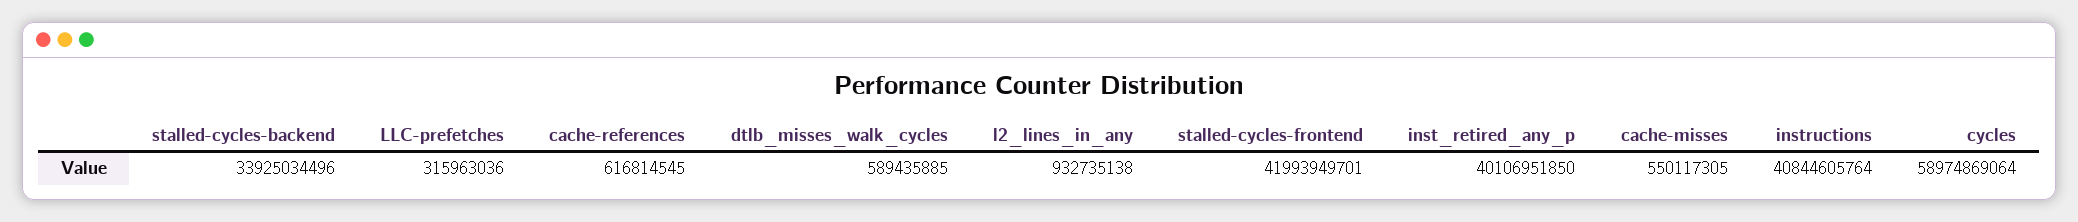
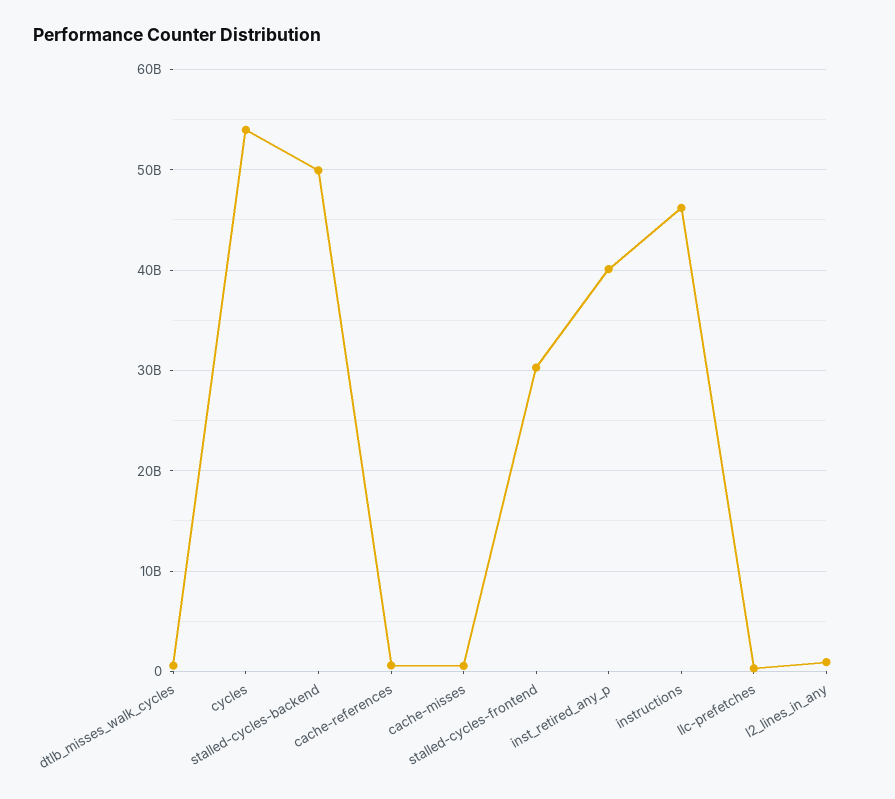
  {
-   "stalled-cycles-backend": 33925034496,
+   "stalled-cycles-backend": 50000000000,
    "LLC-prefetches": 315963036,
    "cache-references": 616814545,
    "dtlb_misses_walk_cycles": 589435885,
    "l2_lines_in_any": 932735138,
-   "stalled-cycles-frontend": 41993949701,
+   "stalled-cycles-frontend": 30000000000,
    "inst_retired_any_p": 40106951850,
    "cache-misses": 550117305,
-   "instructions": 40844605764,
+   "instructions": 46000000000,
-   "cycles": 58974869064
+   "cycles": 54000000000
  }

